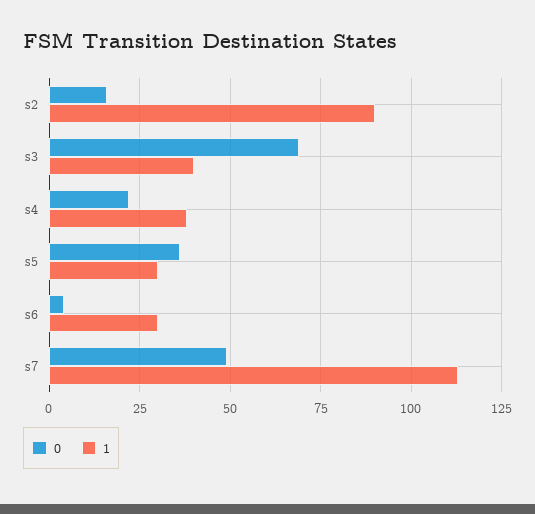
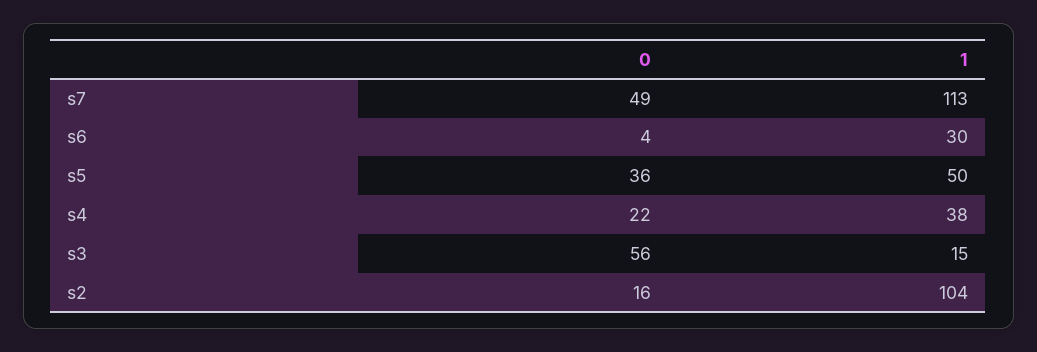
  {
    "0": {
      "s2": 16,
-     "s3": 70,
+     "s3": 56,
      "s4": 22,
      "s5": 36,
      "s6": 4,
      "s7": 49
    },
    "1": {
-     "s2": 90,
+     "s2": 104,
-     "s3": 40,
+     "s3": 15,
      "s4": 38,
-     "s5": 30,
+     "s5": 50,
      "s6": 30,
      "s7": 113
    }
  }

